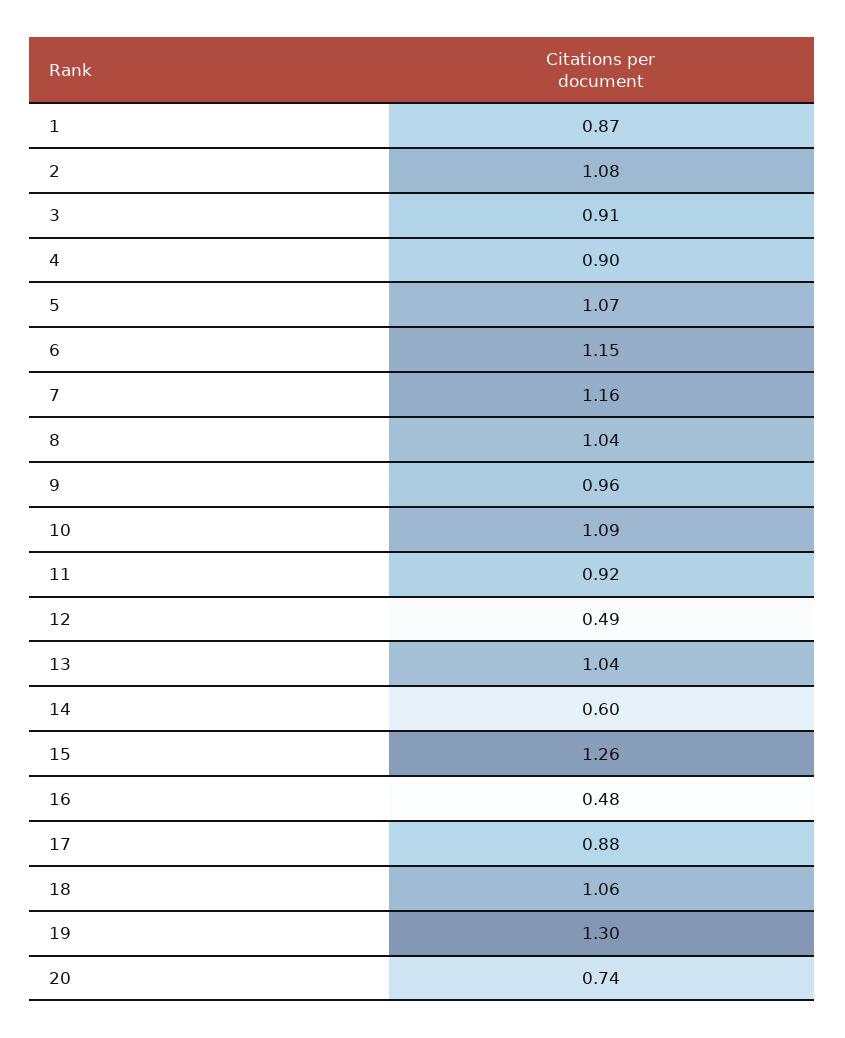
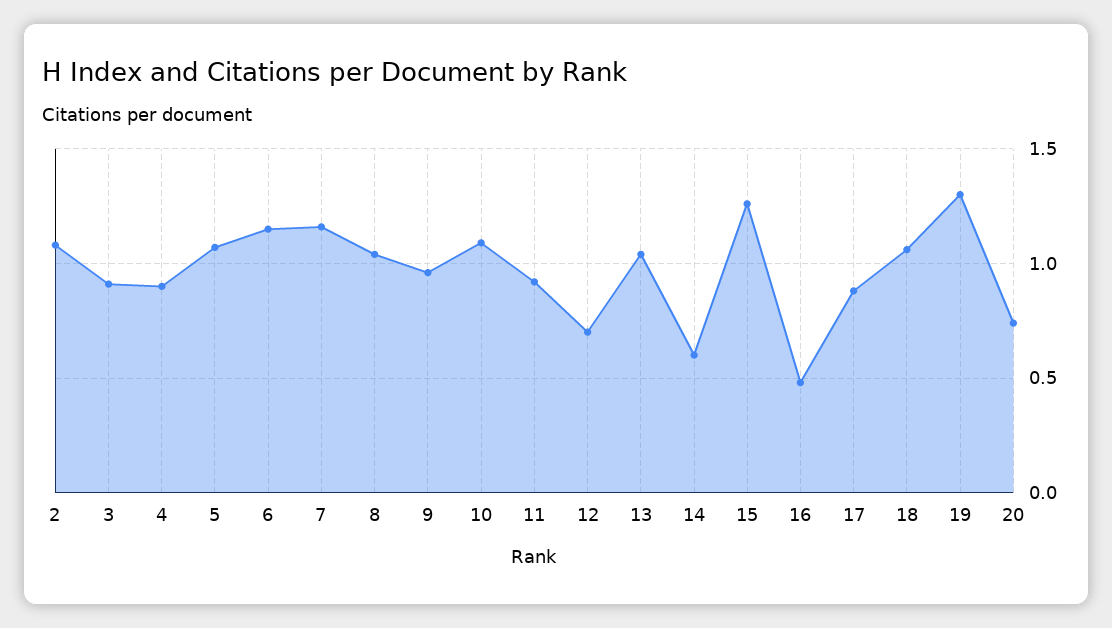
  {
-   "1": 0.87,
    "2": 1.08,
    "3": 0.91,
    "4": 0.9,
    "5": 1.07,
    "6": 1.15,
    "7": 1.16,
    "8": 1.04,
    "9": 0.96,
    "10": 1.09,
    "11": 0.92,
-   "12": 0.49,
+   "12": 0.7,
    "13": 1.04,
    "14": 0.6,
    "15": 1.26,
    "16": 0.48,
    "17": 0.88,
    "18": 1.06,
    "19": 1.3,
    "20": 0.74
  }

